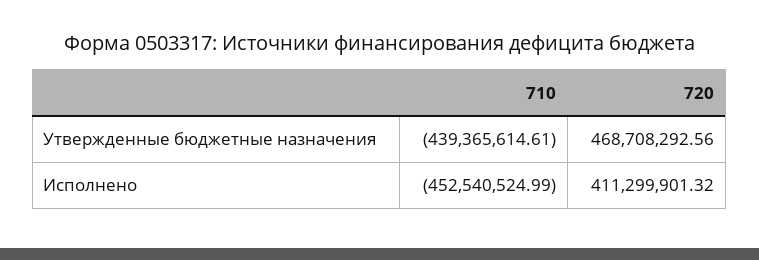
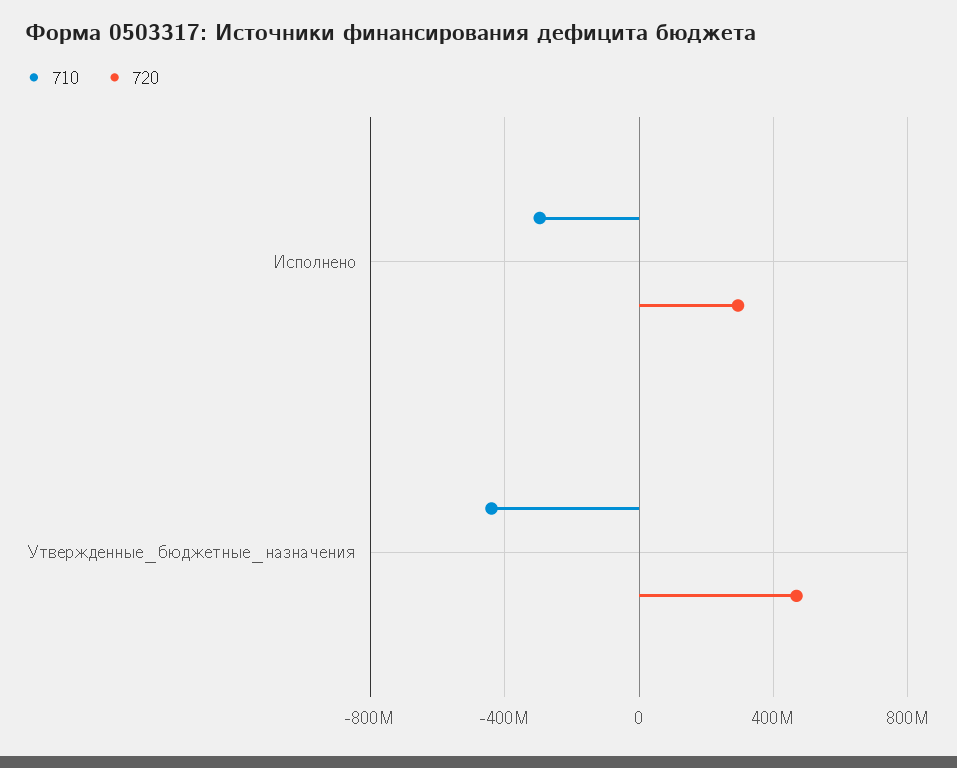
  {
    "710": {
      "Утвержденные бюджетные назначения": -439365614.61,
-     "Исполнено": -452540524.99
+     "Исполнено": -300000000
    },
    "720": {
      "Утвержденные бюджетные назначения": 468708292.56,
-     "Исполнено": 411299901.32
+     "Исполнено": 300000000
    }
  }

